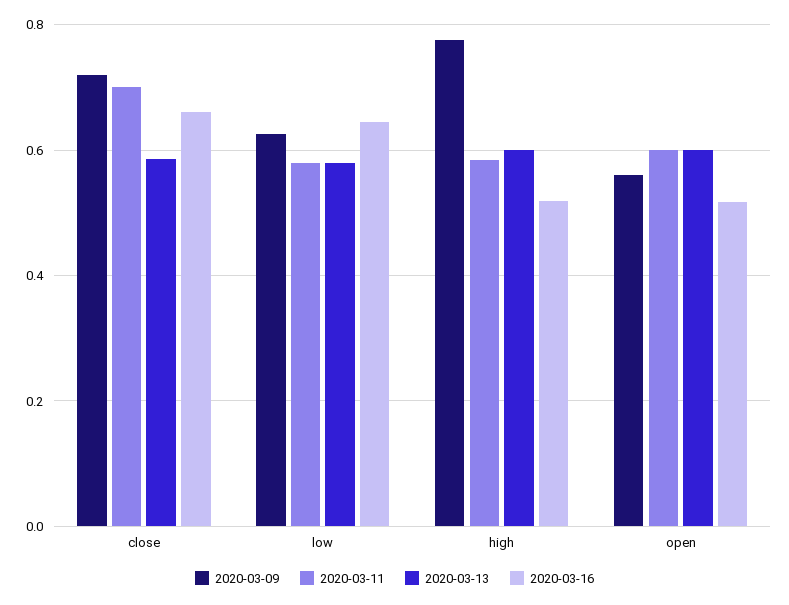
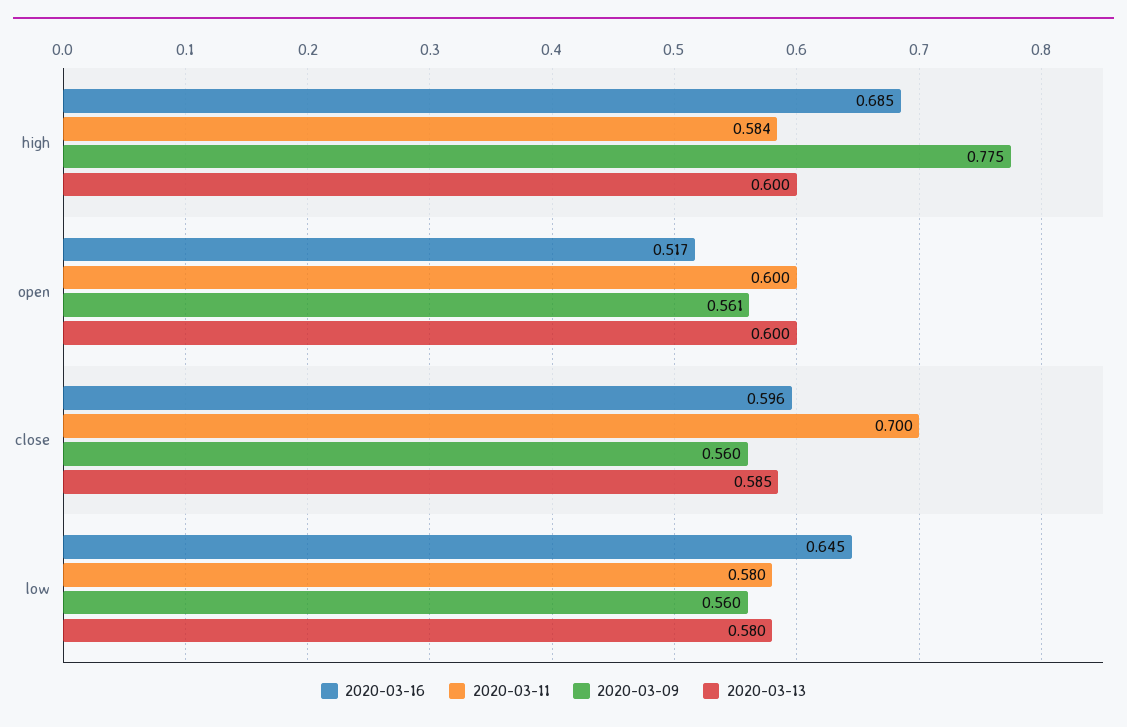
  {
    "2020-03-09": {
-     "close": 0.72,
+     "close": 0.56,
-     "low": 0.62,
+     "low": 0.56,
      "high": 0.775,
      "open": 0.561
    },
    "2020-03-11": {
      "close": 0.7,
      "low": 0.58,
      "high": 0.584,
      "open": 0.6
    },
    "2020-03-13": {
      "close": 0.585,
      "low": 0.58,
      "high": 0.6,
      "open": 0.6
    },
    "2020-03-16": {
-     "close": 0.66,
+     "close": 0.596,
      "low": 0.645,
-     "high": 0.52,
+     "high": 0.685,
      "open": 0.517
    }
  }

